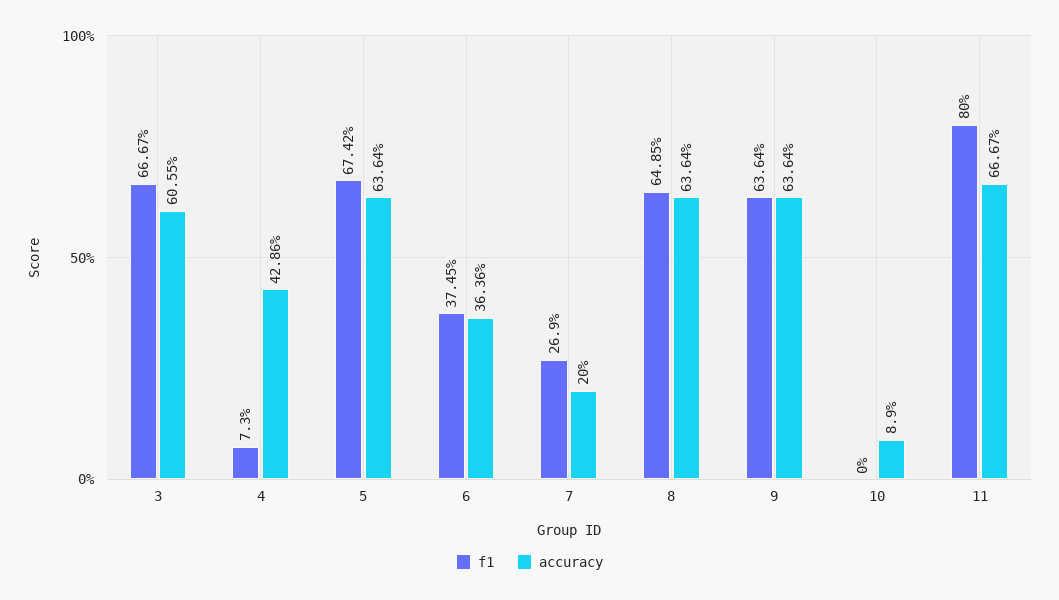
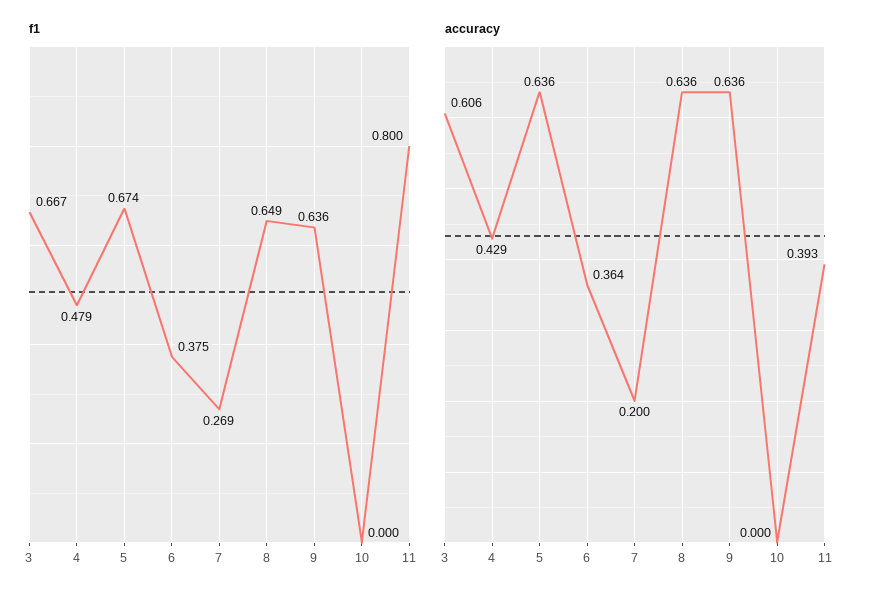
  {
    "f1": {
      "3": 0.6667,
-     "4": 0.073,
+     "4": 0.479,
      "5": 0.6742,
      "6": 0.3745,
      "7": 0.269,
      "8": 0.6485,
      "9": 0.6364,
      "10": 0,
      "11": 0.8
    },
    "accuracy": {
      "3": 0.6055,
      "4": 0.4286,
      "5": 0.6364,
      "6": 0.3636,
      "7": 0.2,
      "8": 0.6364,
      "9": 0.6364,
-     "10": 0.089,
+     "10": 0,
-     "11": 0.6667
+     "11": 0.393
    }
  }

